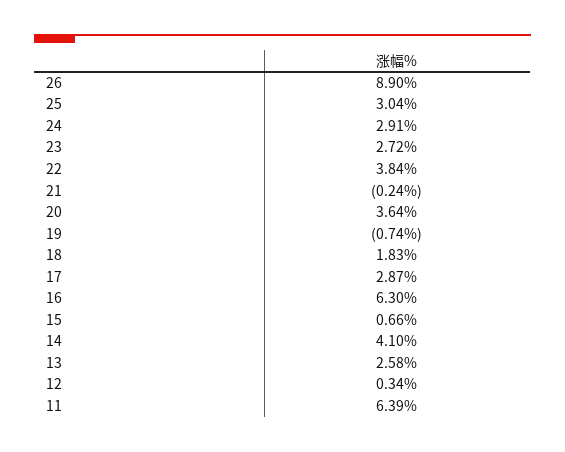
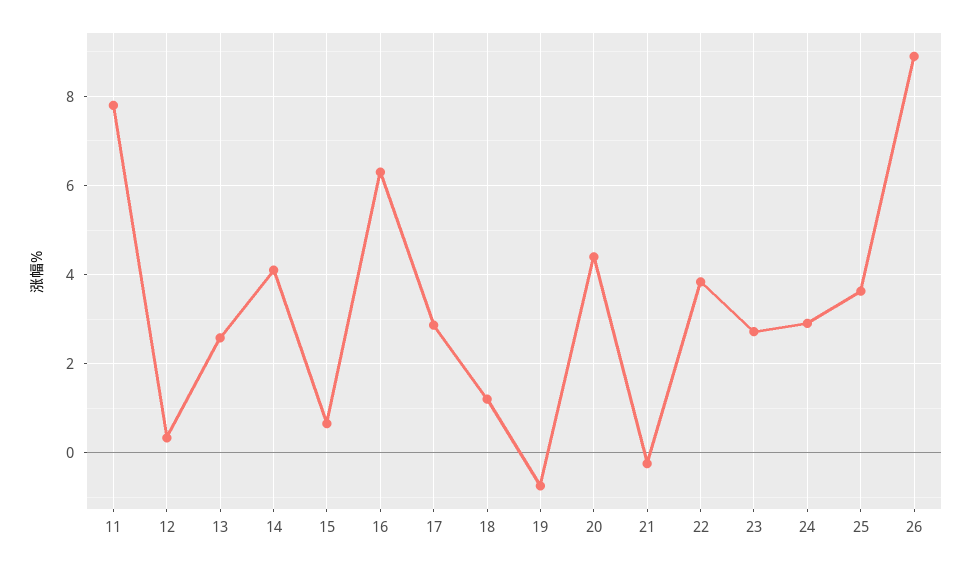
  {
    "26": 8.9,
-   "25": 3.04,
+   "25": 3.6,
    "24": 2.91,
    "23": 2.72,
    "22": 3.84,
    "21": -0.24,
-   "20": 3.64,
+   "20": 4.4,
    "19": -0.74,
-   "18": 1.83,
+   "18": 1.2,
    "17": 2.87,
    "16": 6.3,
    "15": 0.66,
    "14": 4.1,
    "13": 2.58,
    "12": 0.34,
-   "11": 6.39
+   "11": 7.8
  }

